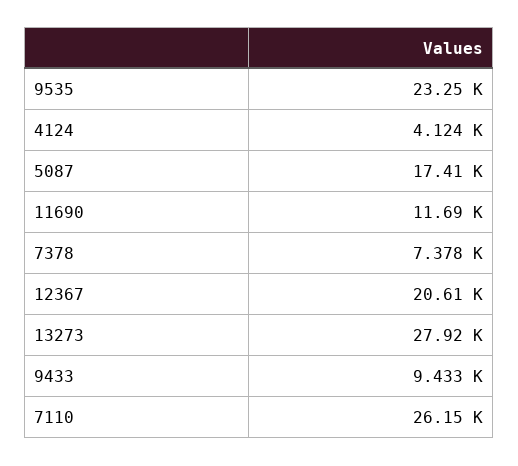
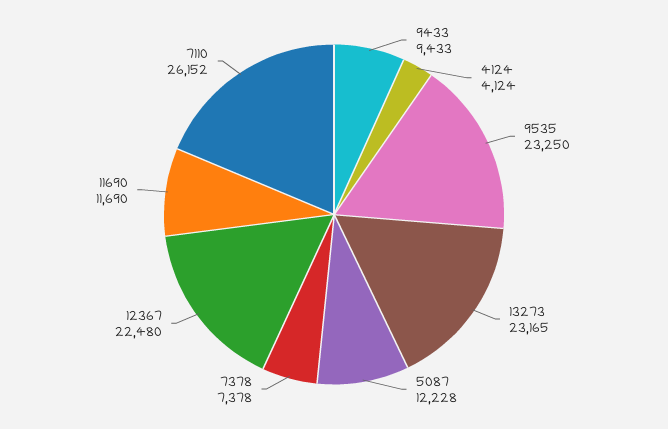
  {
    "9535": 23250,
    "4124": 4124,
-   "5087": 17410,
+   "5087": 12228,
    "11690": 11690,
    "7378": 7378,
-   "12367": 20610,
+   "12367": 22480,
-   "13273": 27920,
+   "13273": 23165,
    "9433": 9433,
    "7110": 26152
  }

